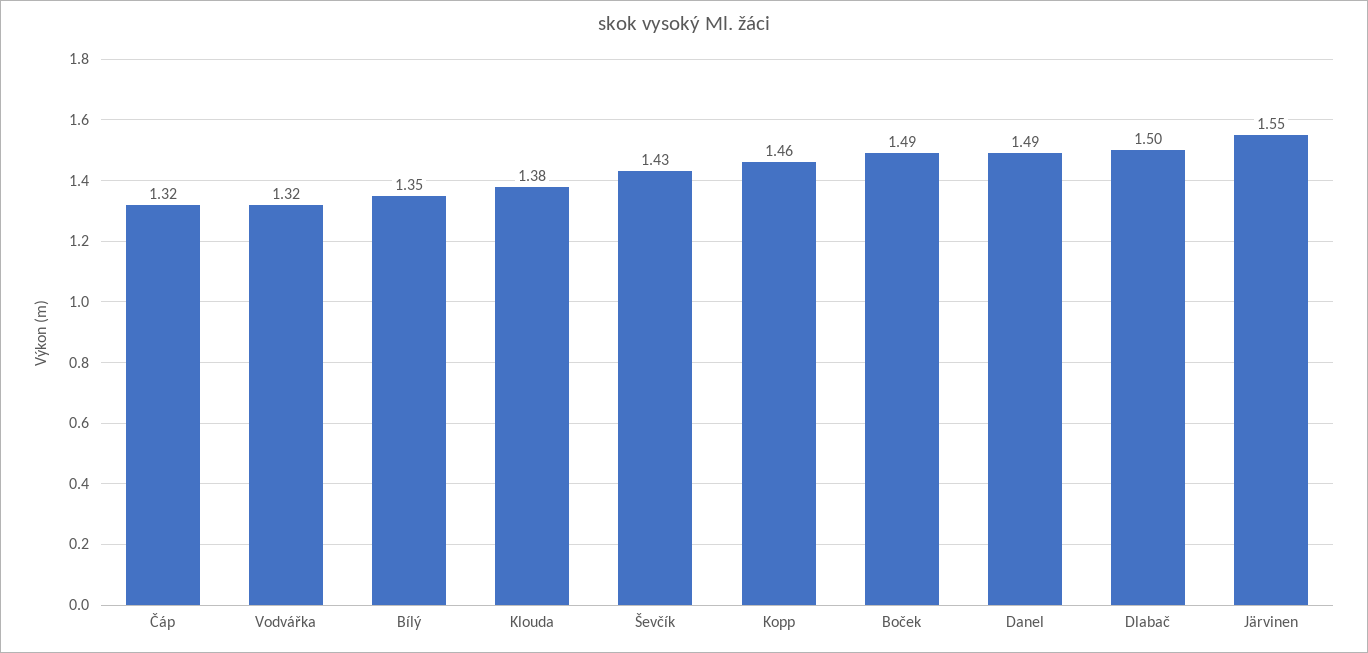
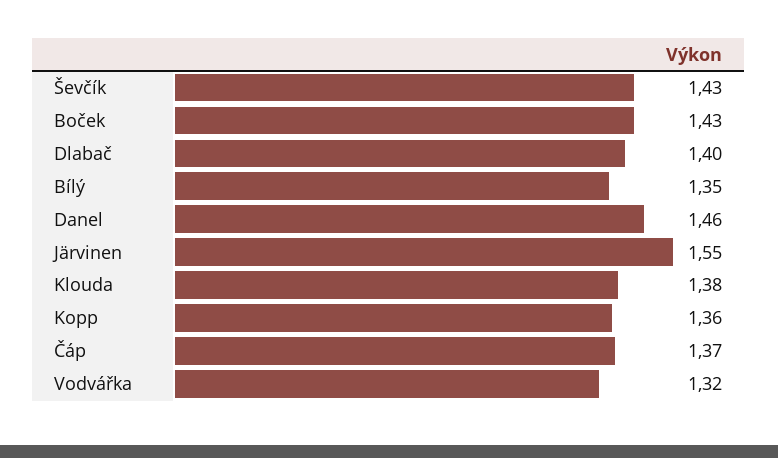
  {
-   "Čáp": 1.32,
+   "Čáp": 1.37,
    "Vodvářka": 1.32,
    "Bílý": 1.35,
    "Klouda": 1.38,
    "Ševčík": 1.43,
-   "Kopp": 1.46,
+   "Kopp": 1.36,
-   "Boček": 1.49,
+   "Boček": 1.43,
-   "Danel": 1.49,
+   "Danel": 1.46,
-   "Dlabač": 1.5,
+   "Dlabač": 1.4,
    "Järvinen": 1.55
  }

